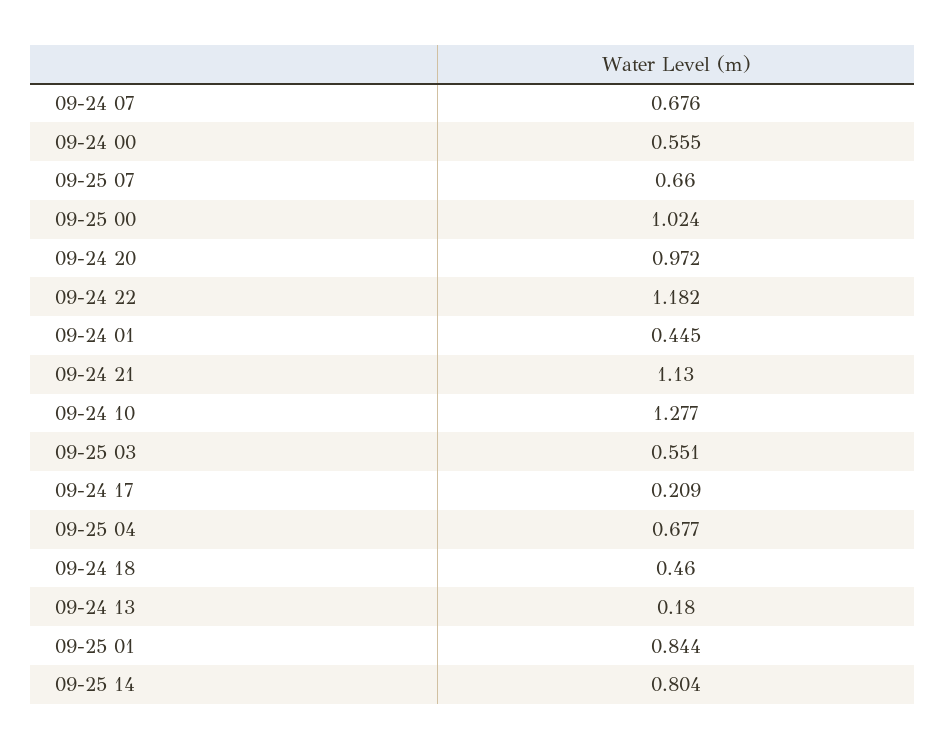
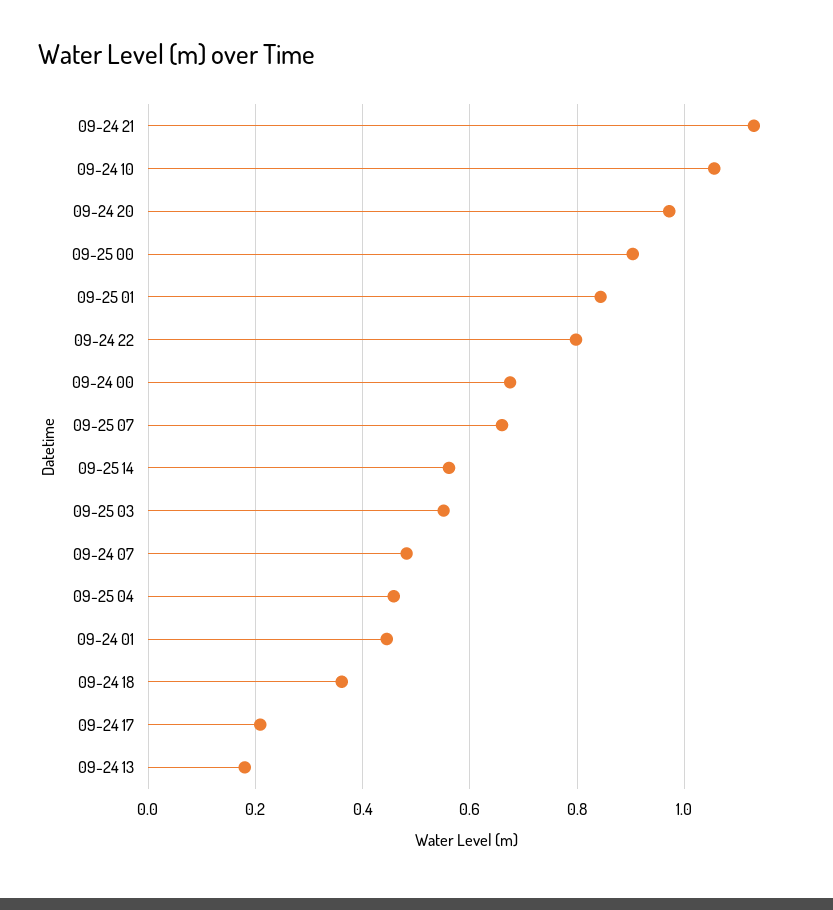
  {
-   "09-24 07": 0.676,
+   "09-24 07": 0.48,
-   "09-24 00": 0.555,
+   "09-24 00": 0.68,
    "09-25 07": 0.66,
-   "09-25 00": 1.024,
+   "09-25 00": 0.9,
    "09-24 20": 0.972,
-   "09-24 22": 1.182,
+   "09-24 22": 0.8,
    "09-24 01": 0.445,
    "09-24 21": 1.13,
-   "09-24 10": 1.277,
+   "09-24 10": 1.06,
    "09-25 03": 0.551,
    "09-24 17": 0.209,
-   "09-25 04": 0.677,
+   "09-25 04": 0.46,
-   "09-24 18": 0.46,
+   "09-24 18": 0.36,
    "09-24 13": 0.18,
    "09-25 01": 0.844,
-   "09-25 14": 0.804
+   "09-25 14": 0.56
  }

